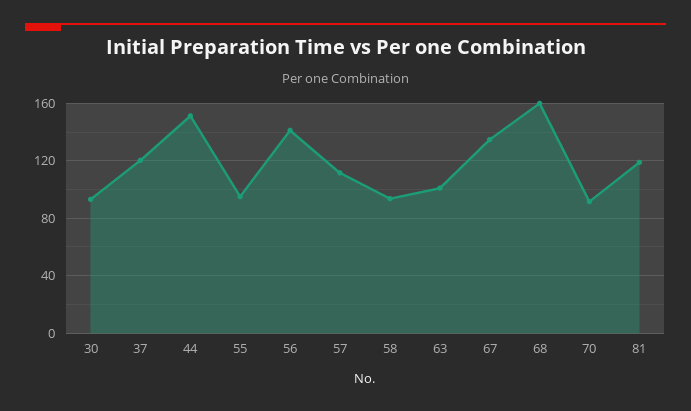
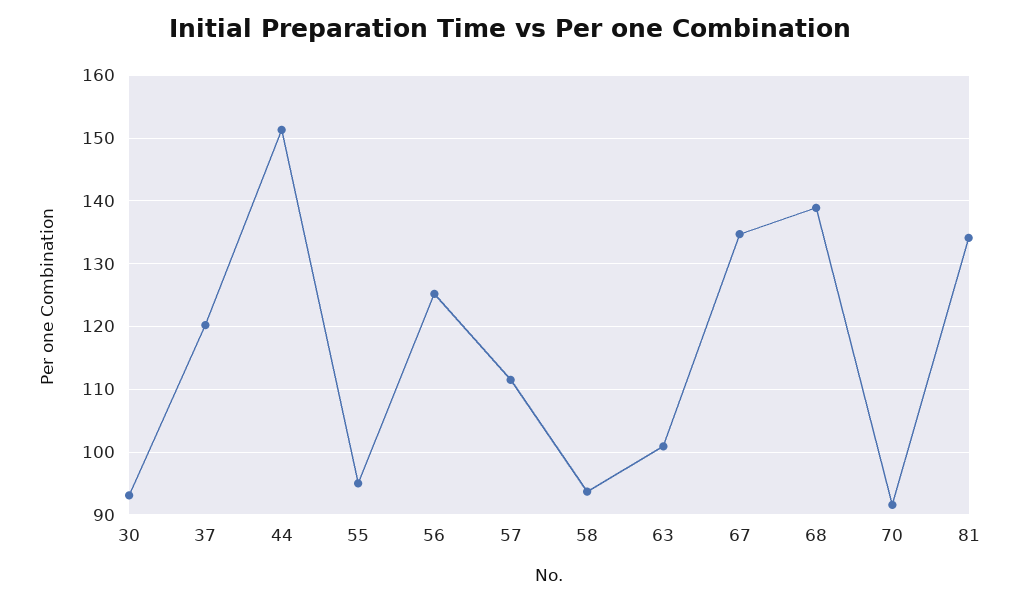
  {
    "30": 93,
    "37": 120,
    "44": 151,
    "55": 95,
-   "56": 140,
+   "56": 125,
    "57": 112,
    "58": 94,
    "63": 101,
    "67": 135,
-   "68": 160,
+   "68": 139,
    "70": 92,
-   "81": 120
+   "81": 134
  }

